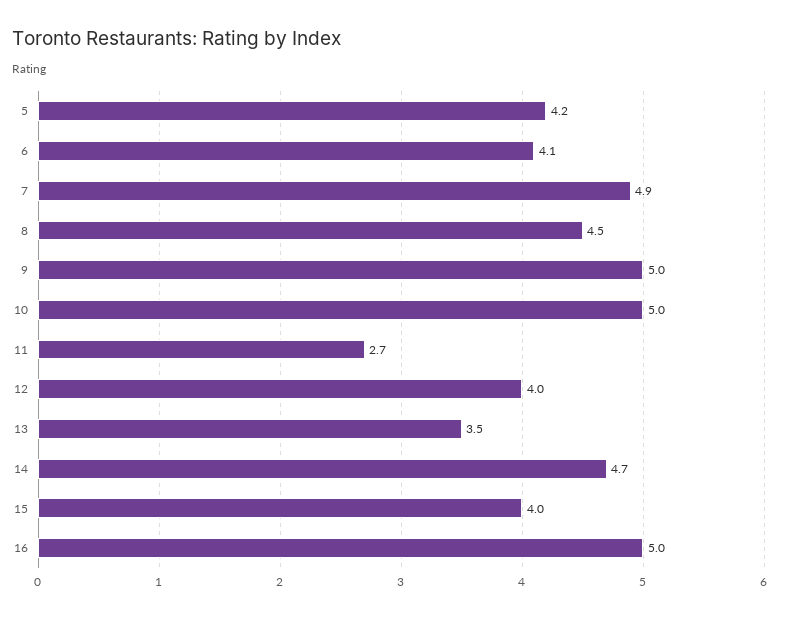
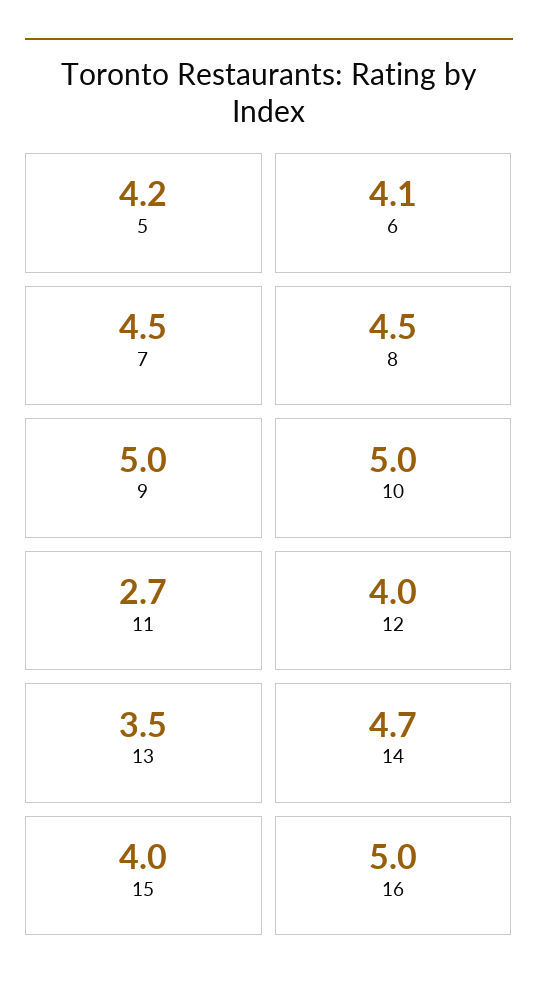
  {
    "5": 4.2,
    "6": 4.1,
-   "7": 4.9,
+   "7": 4.5,
    "8": 4.5,
    "9": 5,
    "10": 5,
    "11": 2.7,
    "12": 4,
    "13": 3.5,
    "14": 4.7,
    "15": 4,
    "16": 5
  }

